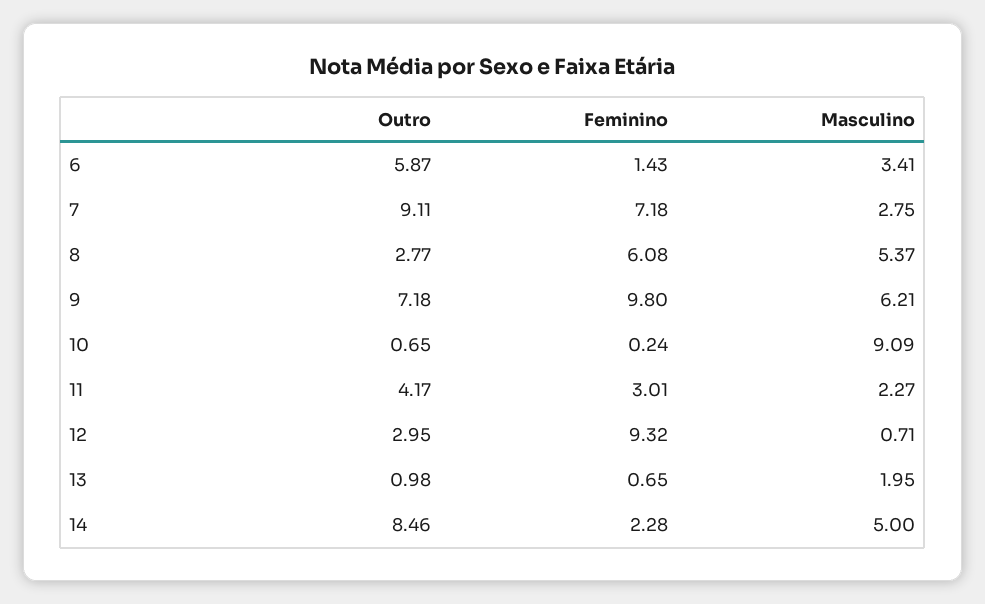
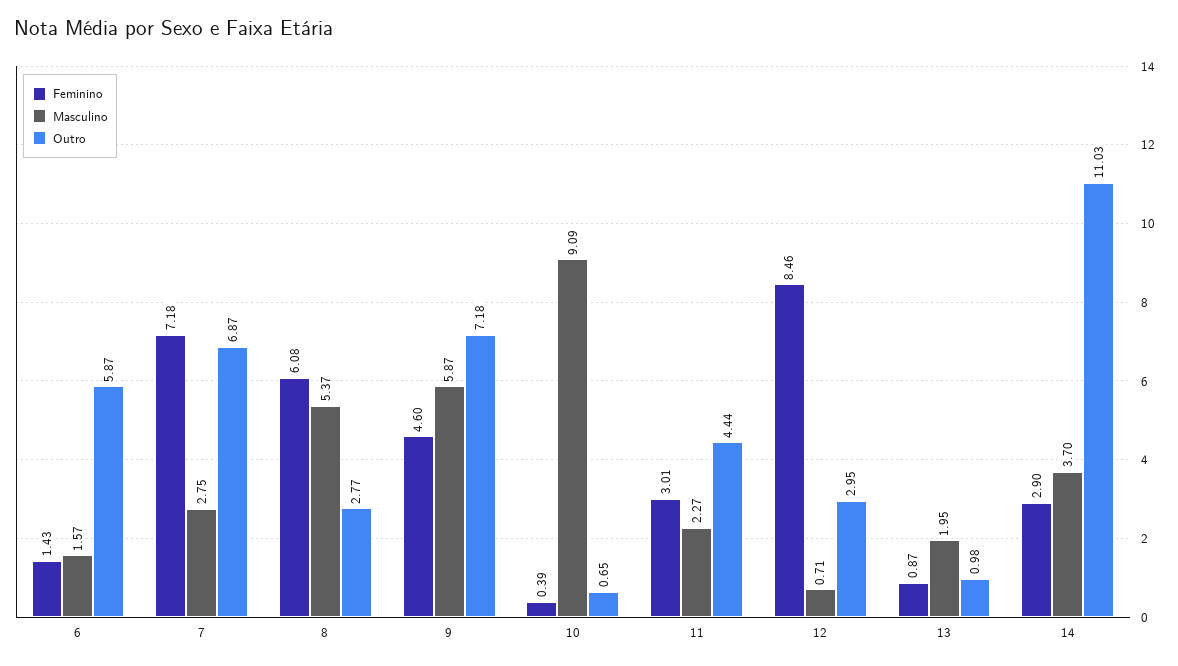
  {
    "Outro": {
      "6": 5.87,
-     "7": 9.11,
+     "7": 6.87,
      "8": 2.77,
      "9": 7.18,
      "10": 0.65,
-     "11": 4.17,
+     "11": 4.44,
      "12": 2.95,
      "13": 0.98,
-     "14": 8.46
+     "14": 11.03
    },
    "Feminino": {
      "6": 1.43,
      "7": 7.18,
      "8": 6.08,
-     "9": 9.8,
+     "9": 4.6,
-     "10": 0.24,
+     "10": 0.39,
      "11": 3.01,
-     "12": 9.32,
+     "12": 8.46,
-     "13": 0.65,
+     "13": 0.87,
-     "14": 2.28
+     "14": 2.9
    },
    "Masculino": {
-     "6": 3.41,
+     "6": 1.57,
      "7": 2.75,
      "8": 5.37,
-     "9": 6.21,
+     "9": 5.87,
      "10": 9.09,
      "11": 2.27,
      "12": 0.71,
      "13": 1.95,
-     "14": 5
+     "14": 3.7
    }
  }

